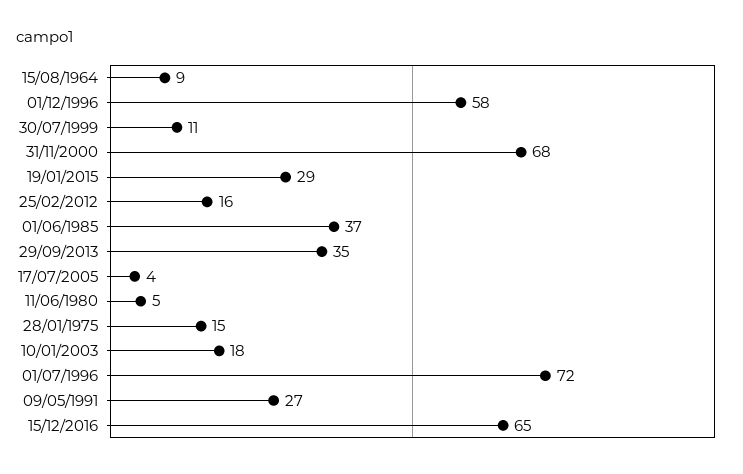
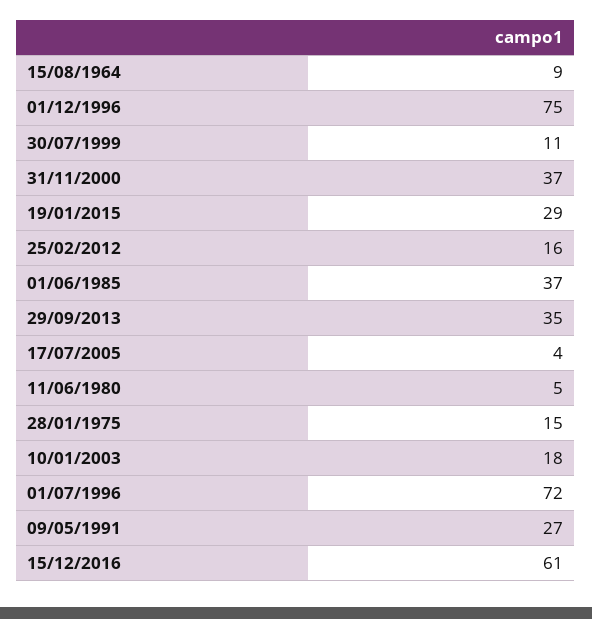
  {
    "15/08/1964": 9,
-   "01/12/1996": 58,
+   "01/12/1996": 75,
    "30/07/1999": 11,
-   "31/11/2000": 68,
+   "31/11/2000": 37,
    "19/01/2015": 29,
    "25/02/2012": 16,
    "01/06/1985": 37,
    "29/09/2013": 35,
    "17/07/2005": 4,
    "11/06/1980": 5,
    "28/01/1975": 15,
    "10/01/2003": 18,
    "01/07/1996": 72,
    "09/05/1991": 27,
-   "15/12/2016": 65
+   "15/12/2016": 61
  }

